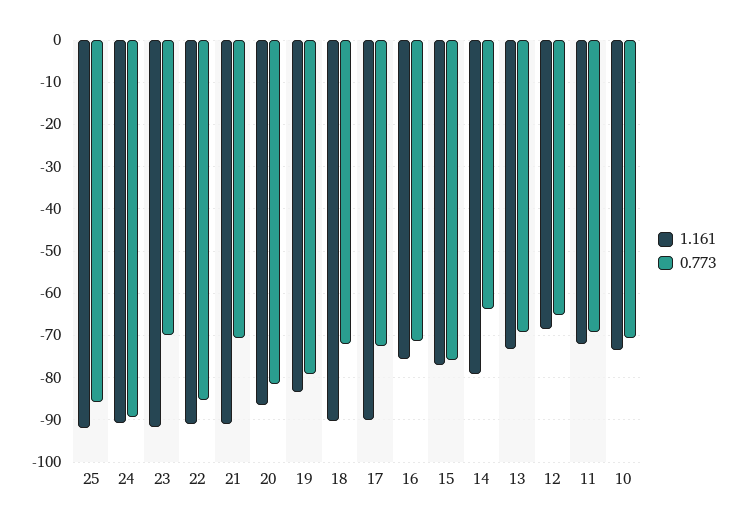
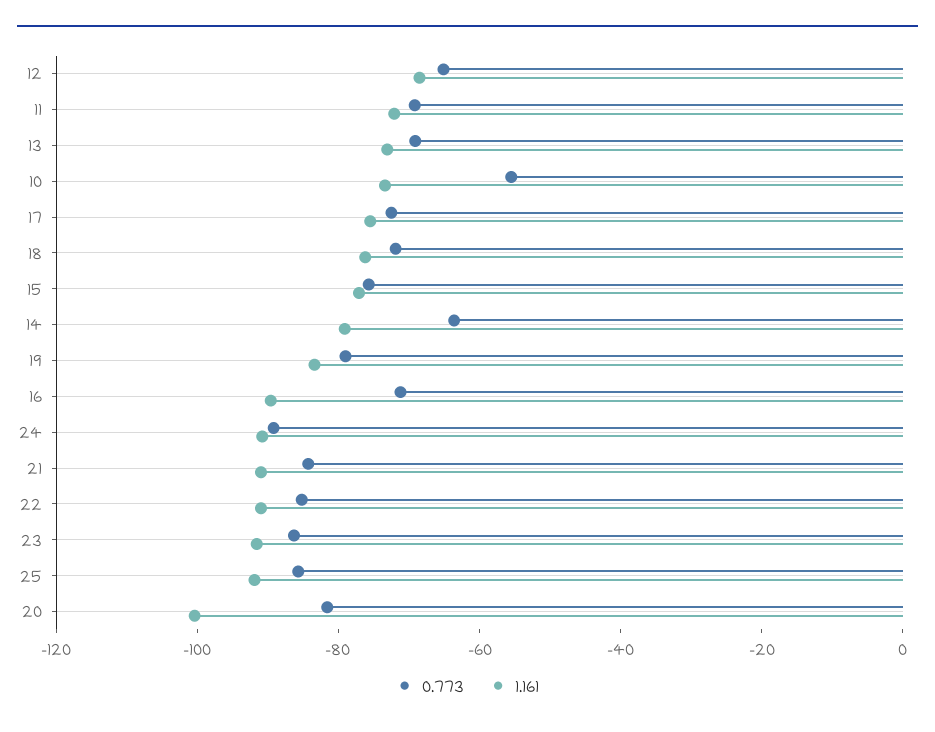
  {
    "1.161": {
      "25": -92,
      "24": -90,
      "23": -92,
      "22": -92,
      "21": -92,
-     "20": -86,
+     "20": -100,
      "19": -84,
-     "18": -90,
+     "18": -75,
-     "17": -90,
+     "17": -75,
-     "16": -76,
+     "16": -90,
      "15": -78,
      "14": -80,
      "13": -74,
      "12": -68,
      "11": -72,
      "10": -74
    },
    "0.773": {
      "25": -86,
      "24": -90,
-     "23": -70,
+     "23": -85,
      "22": -86,
-     "21": -70,
+     "21": -85,
      "20": -82,
      "19": -80,
      "18": -72,
      "17": -72,
      "16": -72,
      "15": -76,
      "14": -64,
      "13": -70,
      "12": -66,
      "11": -70,
-     "10": -70
+     "10": -55
    }
  }

